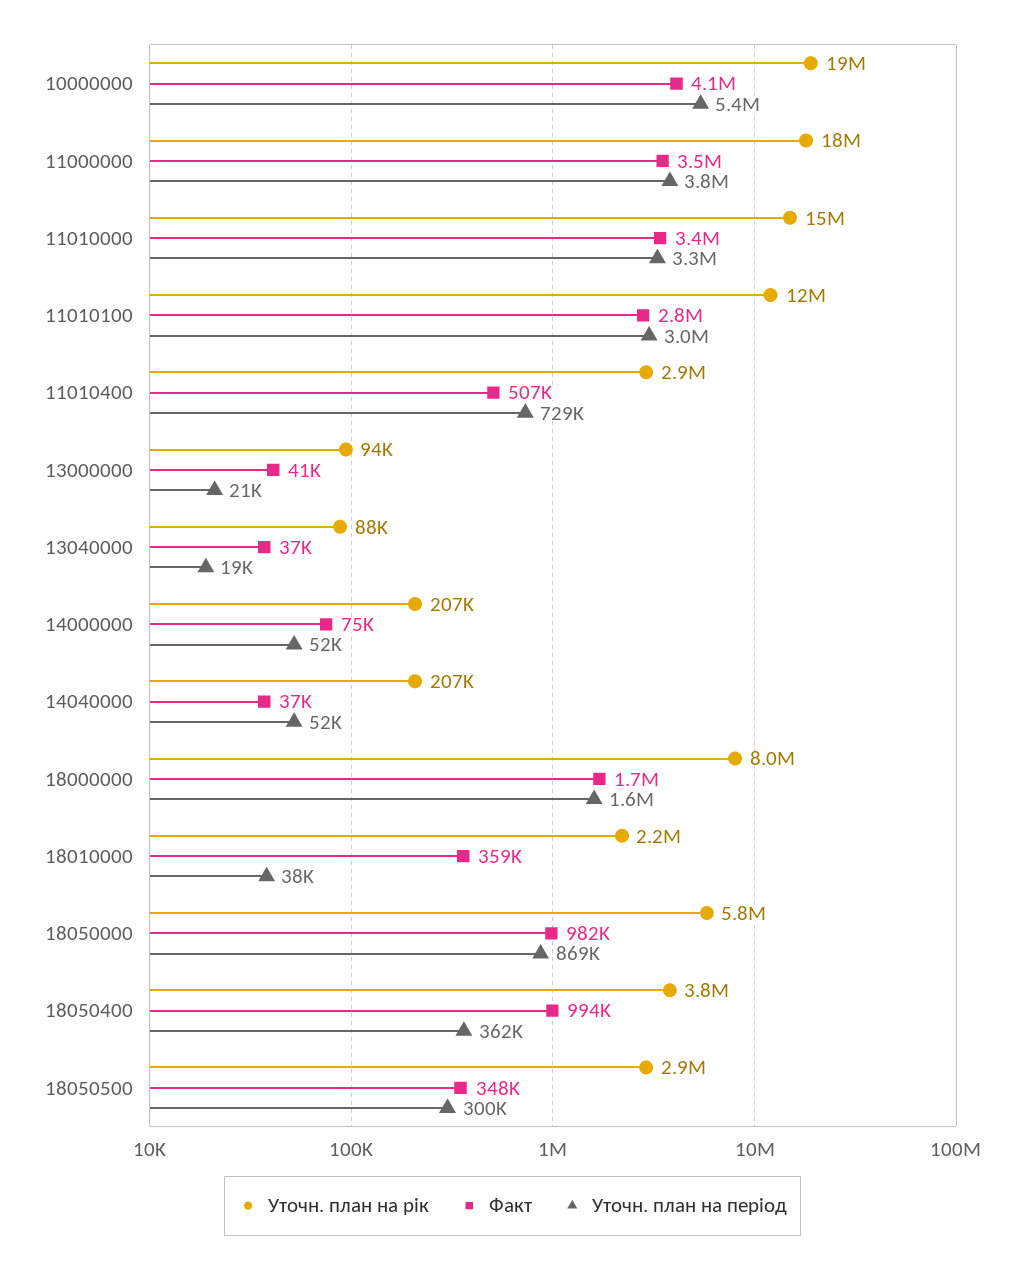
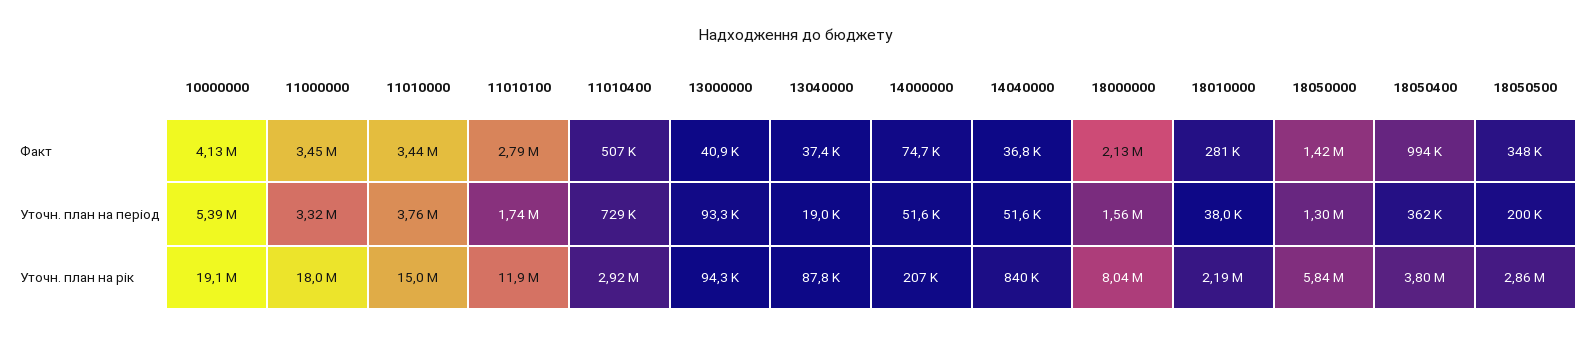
  {
    "Уточн. план на рік": {
      "10000000": 19100000,
      "11000000": 18000000,
      "11010000": 15000000,
      "11010100": 11900000,
      "11010400": 2920000,
      "13000000": 94300,
      "13040000": 87800,
      "14000000": 207000,
-     "14040000": 207000,
+     "14040000": 840000,
      "18000000": 8040000,
      "18010000": 2190000,
      "18050000": 5840000,
      "18050400": 3800000,
      "18050500": 2860000
    },
    "Факт": {
      "10000000": 4130000,
      "11000000": 3450000,
      "11010000": 3440000,
      "11010100": 2790000,
      "11010400": 507000,
      "13000000": 40900,
      "13040000": 37400,
      "14000000": 74700,
      "14040000": 36800,
-     "18000000": 1700000,
+     "18000000": 2130000,
-     "18010000": 359000,
+     "18010000": 281000,
-     "18050000": 982000,
+     "18050000": 1420000,
      "18050400": 994000,
      "18050500": 348000
    },
    "Уточн. план на період": {
      "10000000": 5390000,
-     "11000000": 3800000,
+     "11000000": 3320000,
-     "11010000": 3300000,
+     "11010000": 3760000,
-     "11010100": 3000000,
+     "11010100": 1740000,
      "11010400": 729000,
-     "13000000": 21000,
+     "13000000": 93300,
      "13040000": 19000,
      "14000000": 51600,
      "14040000": 51600,
      "18000000": 1560000,
      "18010000": 38000,
-     "18050000": 869000,
+     "18050000": 1300000,
      "18050400": 362000,
-     "18050500": 300000
+     "18050500": 200000
    }
  }

